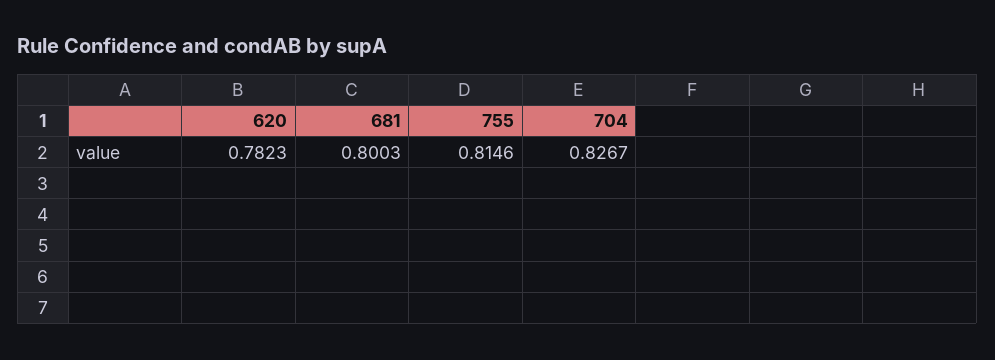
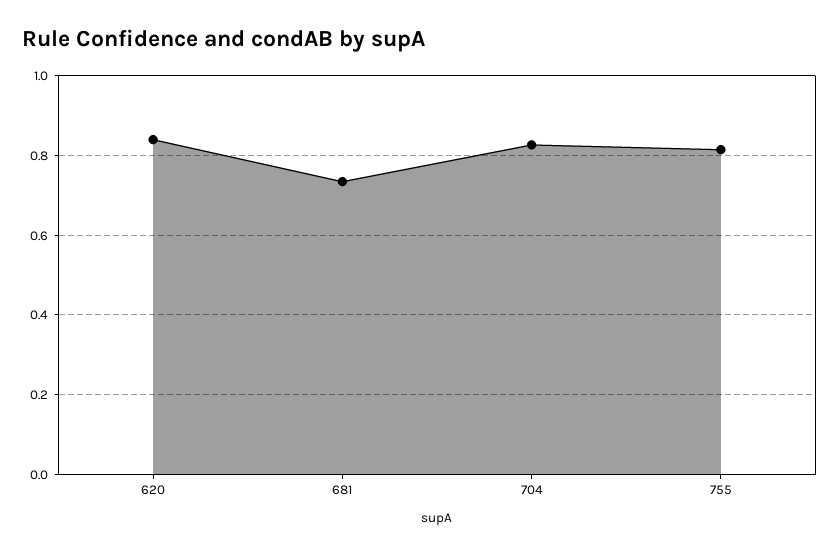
  {
-   "620": 0.7823,
+   "620": 0.84,
-   "681": 0.8003,
+   "681": 0.74,
    "755": 0.8146,
    "704": 0.8267
  }

